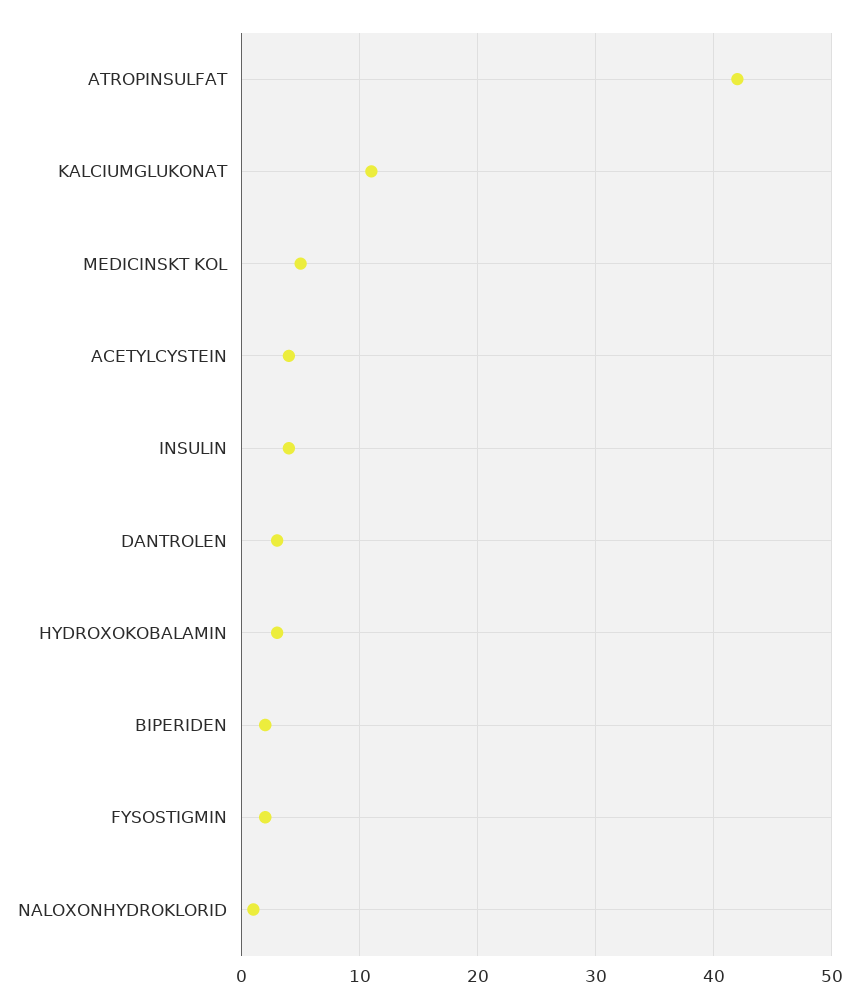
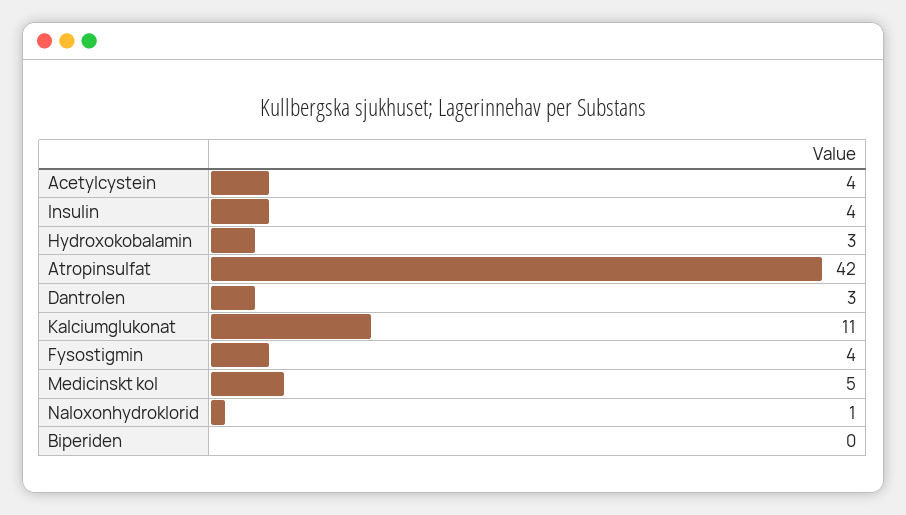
  {
    "ATROPINSULFAT": 42,
    "KALCIUMGLUKONAT": 11,
    "MEDICINSKT KOL": 5,
    "ACETYLCYSTEIN": 4,
    "INSULIN": 4,
    "DANTROLEN": 3,
    "HYDROXOKOBALAMIN": 3,
-   "BIPERIDEN": 2,
+   "BIPERIDEN": 0,
-   "FYSOSTIGMIN": 2,
+   "FYSOSTIGMIN": 4,
    "NALOXONHYDROKLORID": 1
  }

